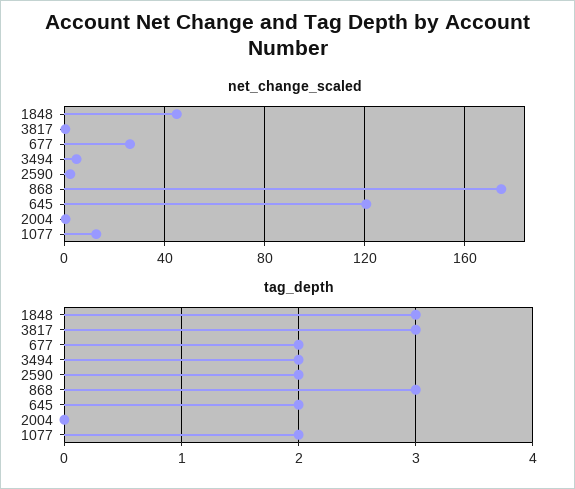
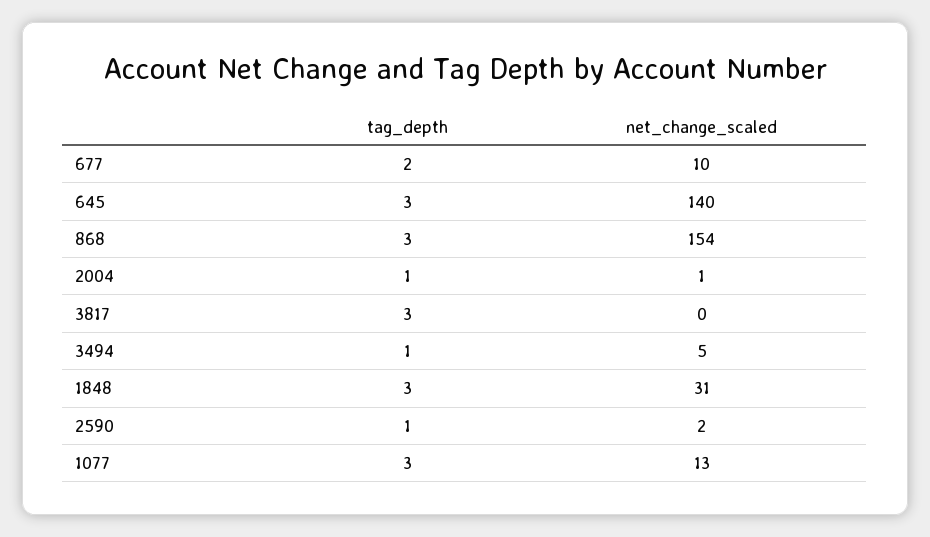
  {
    "net_change_scaled": {
-     "1848": 45,
+     "1848": 31,
      "3817": 0,
-     "677": 25,
+     "677": 10,
      "3494": 5,
      "2590": 2,
-     "868": 175,
+     "868": 154,
-     "645": 120,
+     "645": 140,
      "2004": 1,
      "1077": 13
    },
    "tag_depth": {
      "1848": 3,
      "3817": 3,
      "677": 2,
-     "3494": 2,
+     "3494": 1,
-     "2590": 2,
+     "2590": 1,
      "868": 3,
-     "645": 2,
+     "645": 3,
-     "2004": 0,
+     "2004": 1,
-     "1077": 2
+     "1077": 3
    }
  }

